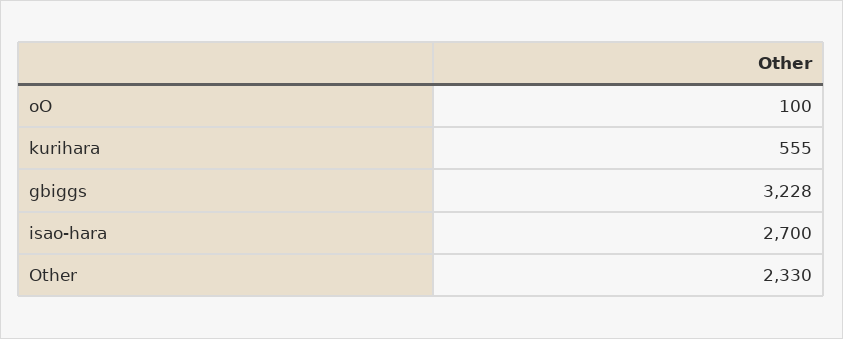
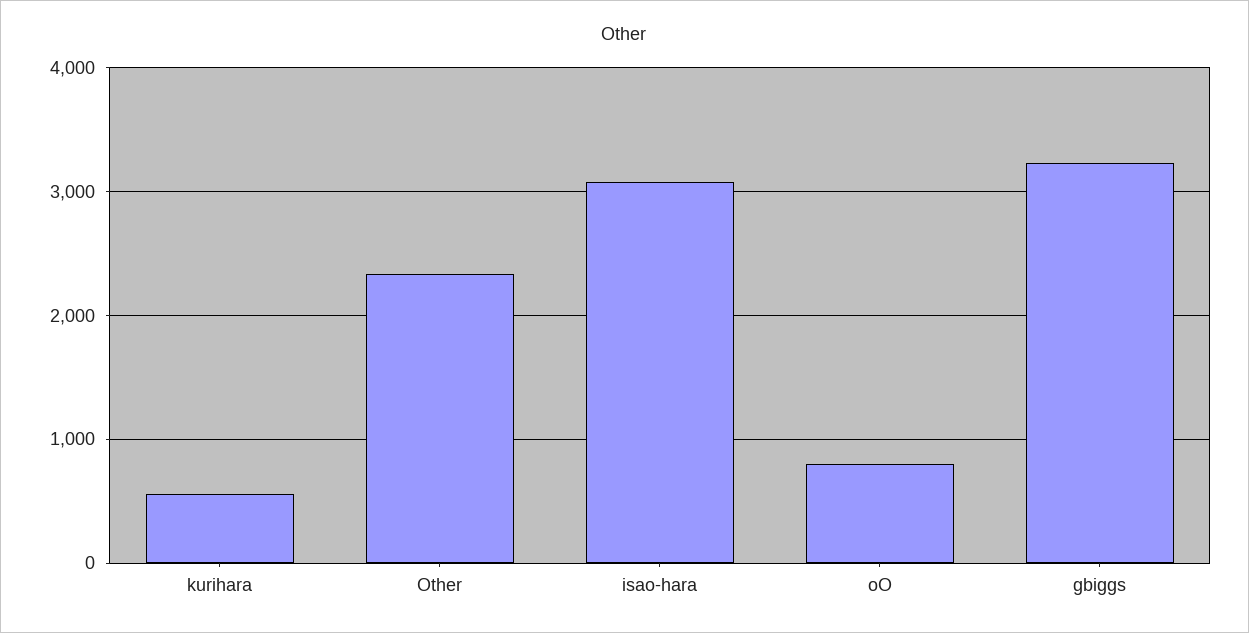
  {
-   "oO": 100,
+   "oO": 800,
    "kurihara": 555,
    "gbiggs": 3228,
-   "isao-hara": 2700,
+   "isao-hara": 3100,
    "Other": 2330
  }

